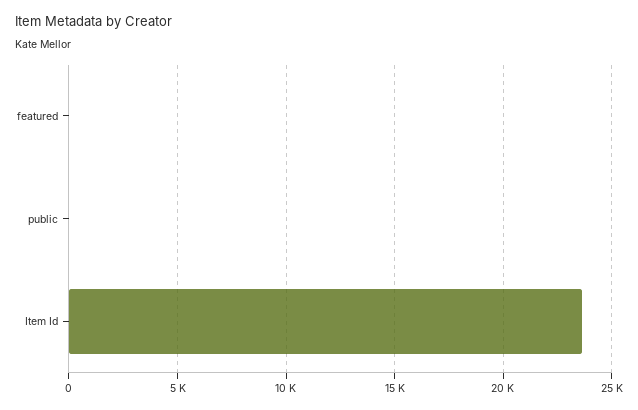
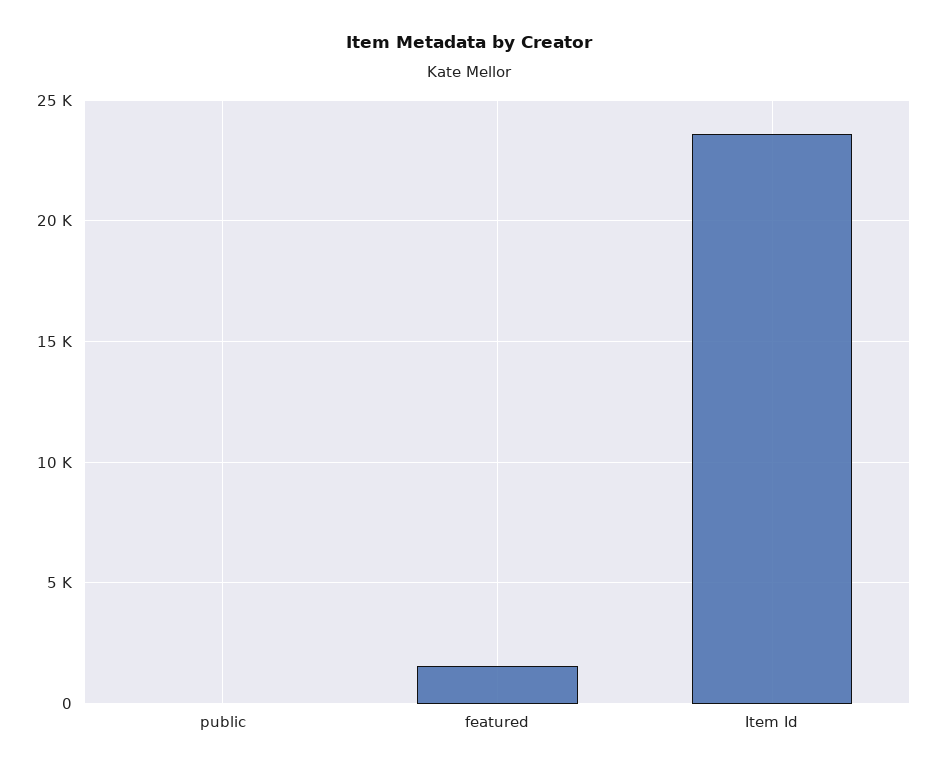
  {
-   "featured": 0,
+   "featured": 1500,
    "public": 0,
    "Item Id": 23500
  }

